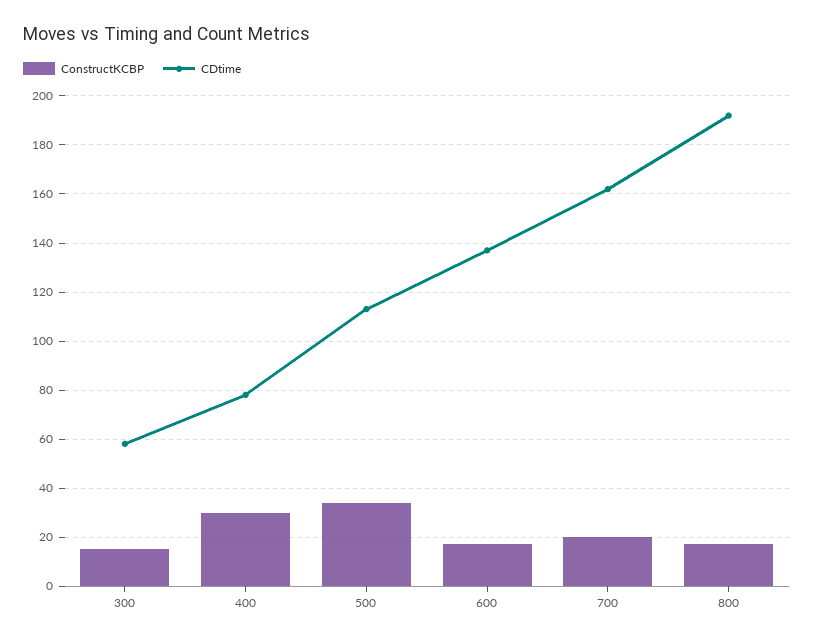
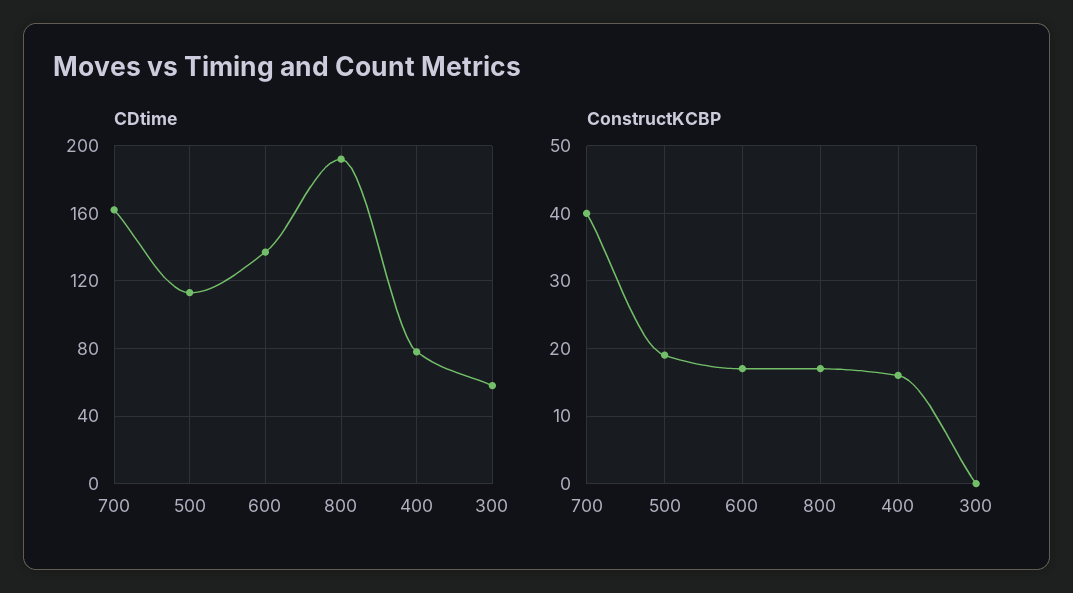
  {
    "ConstructKCBP": {
-     "300": 15,
+     "300": 0,
-     "400": 30,
+     "400": 16,
-     "500": 35,
+     "500": 19,
      "600": 17,
-     "700": 20,
+     "700": 40,
      "800": 17
    },
    "CDtime": {
      "300": 60,
      "400": 80,
      "500": 115,
      "600": 135,
      "700": 160,
      "800": 190
    }
  }

